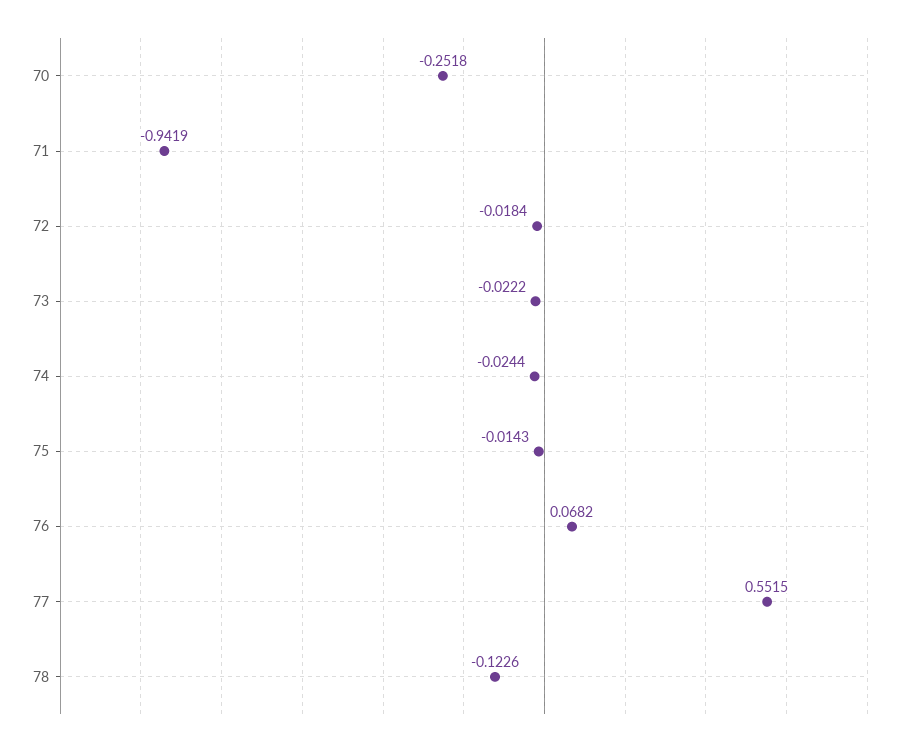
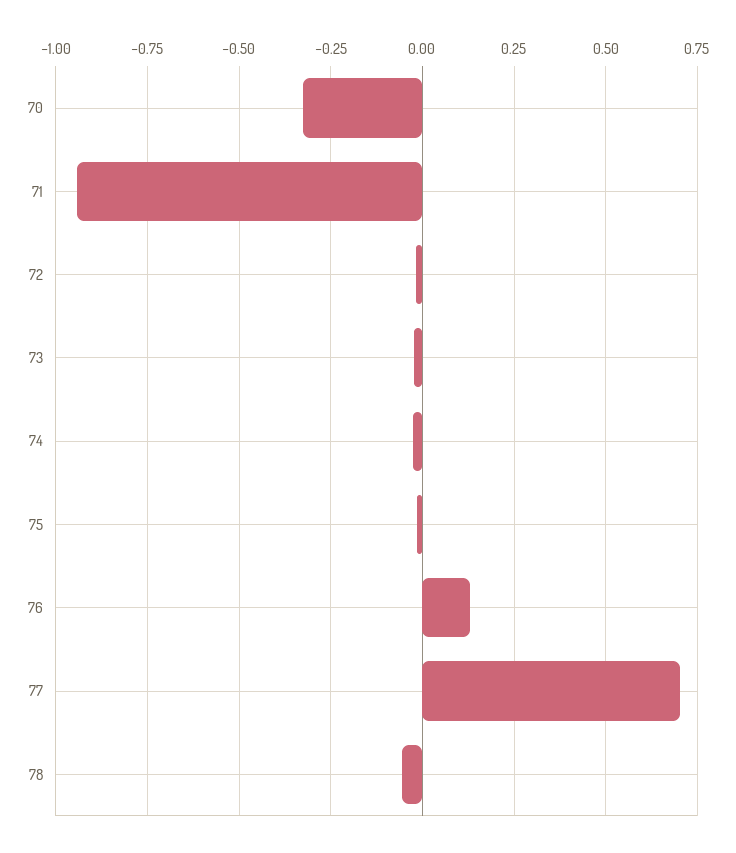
  {
-   "70": -0.2518,
+   "70": -0.325,
    "71": -0.9419,
    "72": -0.0184,
    "73": -0.0222,
    "74": -0.0244,
    "75": -0.0143,
-   "76": 0.0682,
+   "76": 0.125,
-   "77": 0.5515,
+   "77": 0.7,
-   "78": -0.1226
+   "78": -0.05
  }

